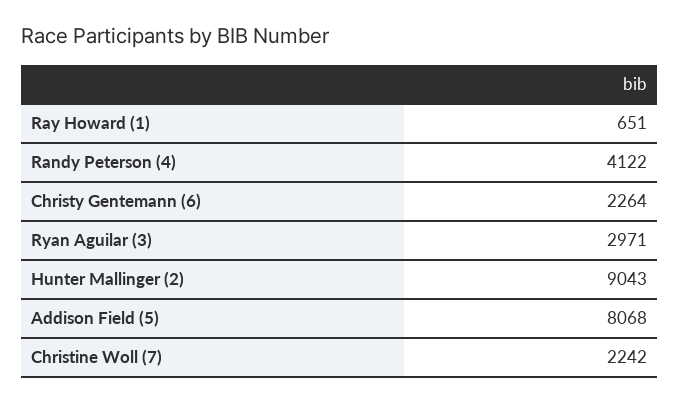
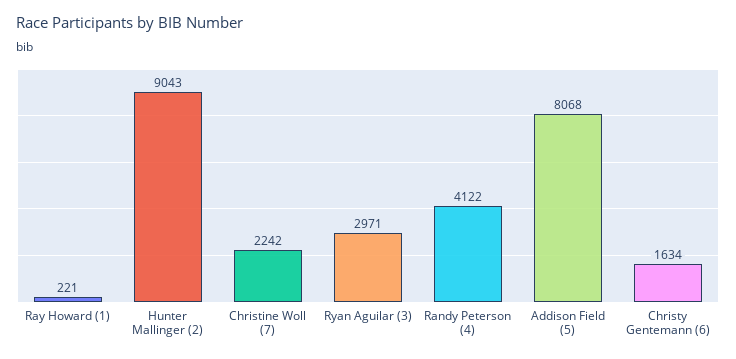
  {
-   "Ray Howard (1)": 651,
+   "Ray Howard (1)": 221,
    "Randy Peterson (4)": 4122,
-   "Christy Gentemann (6)": 2264,
+   "Christy Gentemann (6)": 1634,
    "Ryan Aguilar (3)": 2971,
    "Hunter Mallinger (2)": 9043,
    "Addison Field (5)": 8068,
    "Christine Woll (7)": 2242
  }

